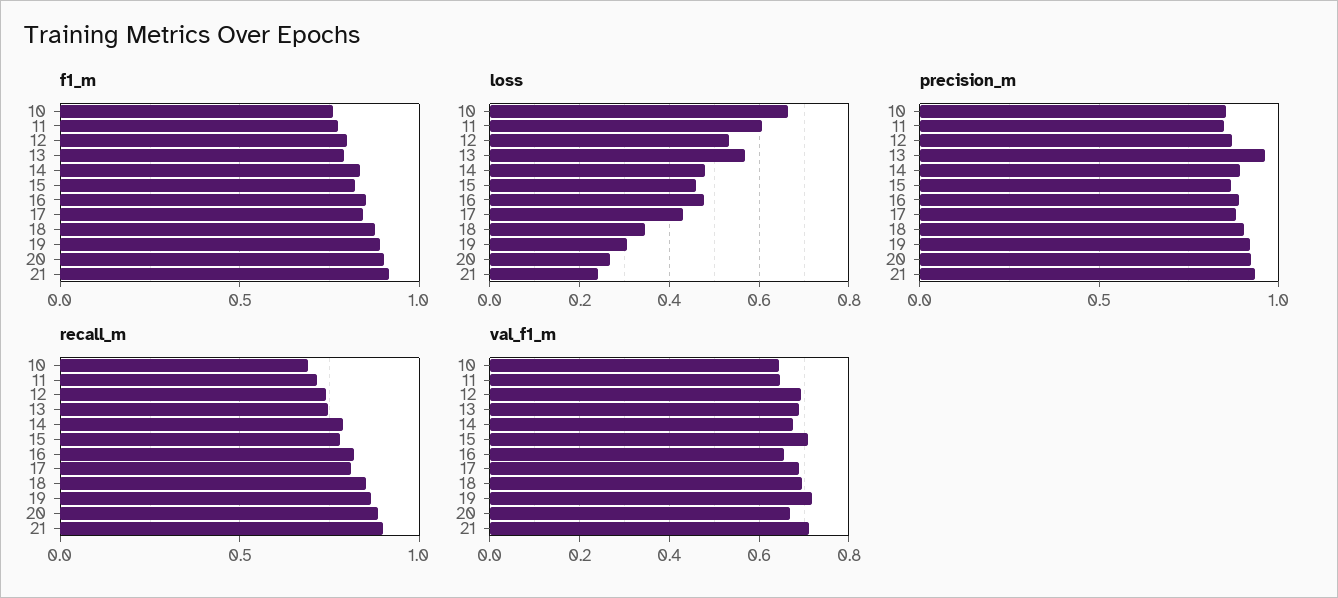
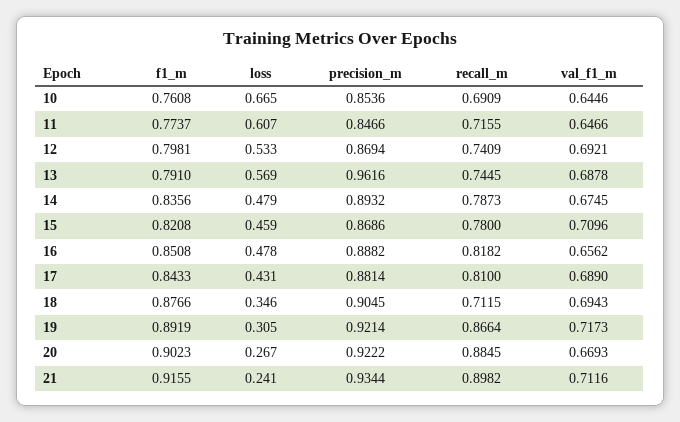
  {
    "f1_m": {
      "10": 0.7608,
      "11": 0.7737,
      "12": 0.7981,
      "13": 0.791,
      "14": 0.8356,
      "15": 0.8208,
      "16": 0.8508,
      "17": 0.8433,
      "18": 0.8766,
      "19": 0.8919,
      "20": 0.9023,
      "21": 0.9155
    },
    "loss": {
      "10": 0.665,
      "11": 0.607,
      "12": 0.533,
      "13": 0.569,
      "14": 0.479,
      "15": 0.459,
      "16": 0.478,
      "17": 0.431,
      "18": 0.346,
      "19": 0.305,
      "20": 0.267,
      "21": 0.241
    },
    "precision_m": {
      "10": 0.8536,
      "11": 0.8466,
      "12": 0.8694,
      "13": 0.9616,
      "14": 0.8932,
      "15": 0.8686,
      "16": 0.8882,
      "17": 0.8814,
      "18": 0.9045,
      "19": 0.9214,
      "20": 0.9222,
      "21": 0.9344
    },
    "recall_m": {
      "10": 0.6909,
      "11": 0.7155,
      "12": 0.7409,
      "13": 0.7445,
      "14": 0.7873,
      "15": 0.78,
      "16": 0.8182,
      "17": 0.81,
-     "18": 0.85,
+     "18": 0.7115,
      "19": 0.8664,
      "20": 0.8845,
      "21": 0.8982
    },
    "val_f1_m": {
      "10": 0.6446,
      "11": 0.6466,
      "12": 0.6921,
      "13": 0.6878,
      "14": 0.6745,
      "15": 0.7096,
      "16": 0.6562,
      "17": 0.689,
      "18": 0.6943,
      "19": 0.7173,
      "20": 0.6693,
      "21": 0.7116
    }
  }

